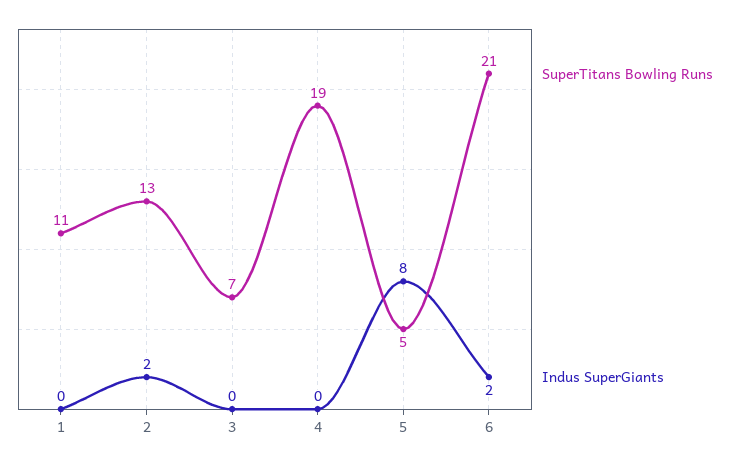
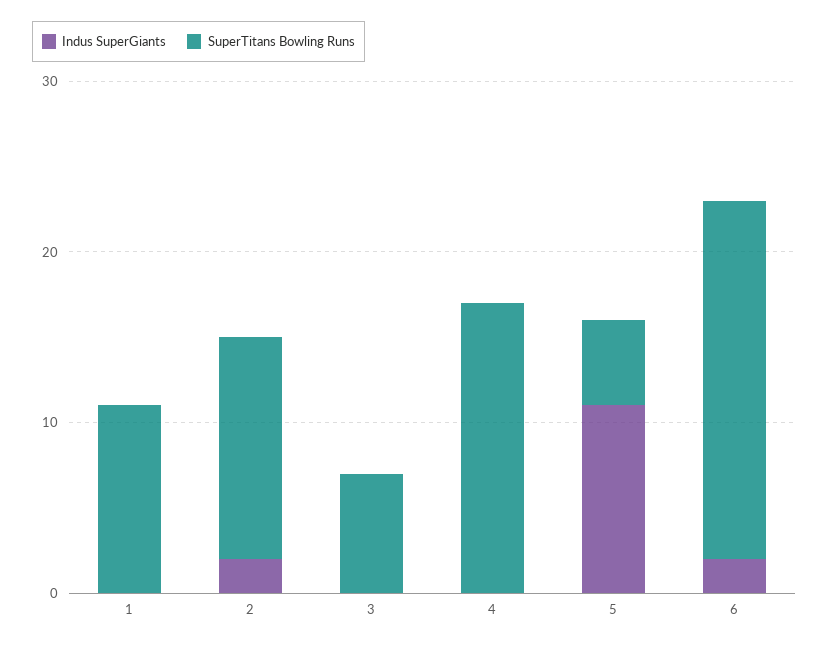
  {
    "SuperTitans Bowling Runs": {
      "1": 11,
      "2": 13,
      "3": 7,
-     "4": 19,
+     "4": 17,
      "5": 5,
      "6": 21
    },
    "Indus SuperGiants": {
      "1": 0,
      "2": 2,
      "3": 0,
      "4": 0,
-     "5": 8,
+     "5": 11,
      "6": 2
    }
  }

